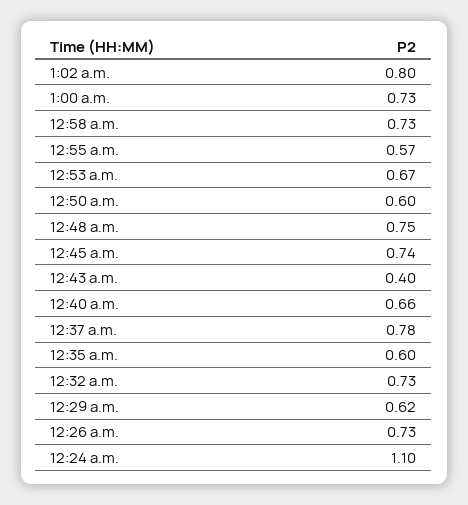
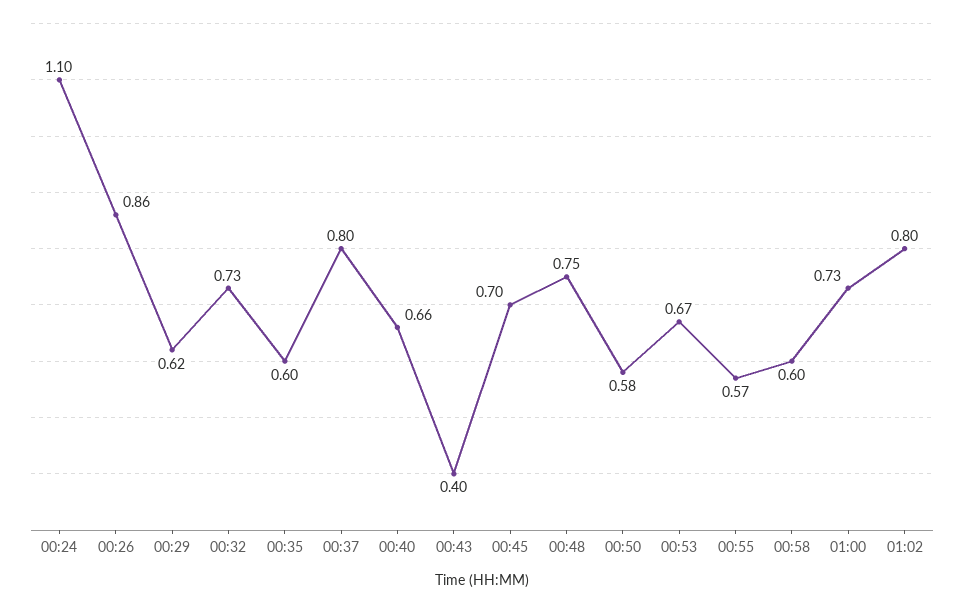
  {
    "1:02 a.m.": 0.8,
    "1:00 a.m.": 0.73,
-   "12:58 a.m.": 0.73,
+   "12:58 a.m.": 0.6,
    "12:55 a.m.": 0.57,
    "12:53 a.m.": 0.67,
-   "12:50 a.m.": 0.6,
+   "12:50 a.m.": 0.58,
    "12:48 a.m.": 0.75,
-   "12:45 a.m.": 0.74,
+   "12:45 a.m.": 0.7,
    "12:43 a.m.": 0.4,
    "12:40 a.m.": 0.66,
-   "12:37 a.m.": 0.78,
+   "12:37 a.m.": 0.8,
    "12:35 a.m.": 0.6,
    "12:32 a.m.": 0.73,
    "12:29 a.m.": 0.62,
-   "12:26 a.m.": 0.73,
+   "12:26 a.m.": 0.86,
    "12:24 a.m.": 1.1
  }

